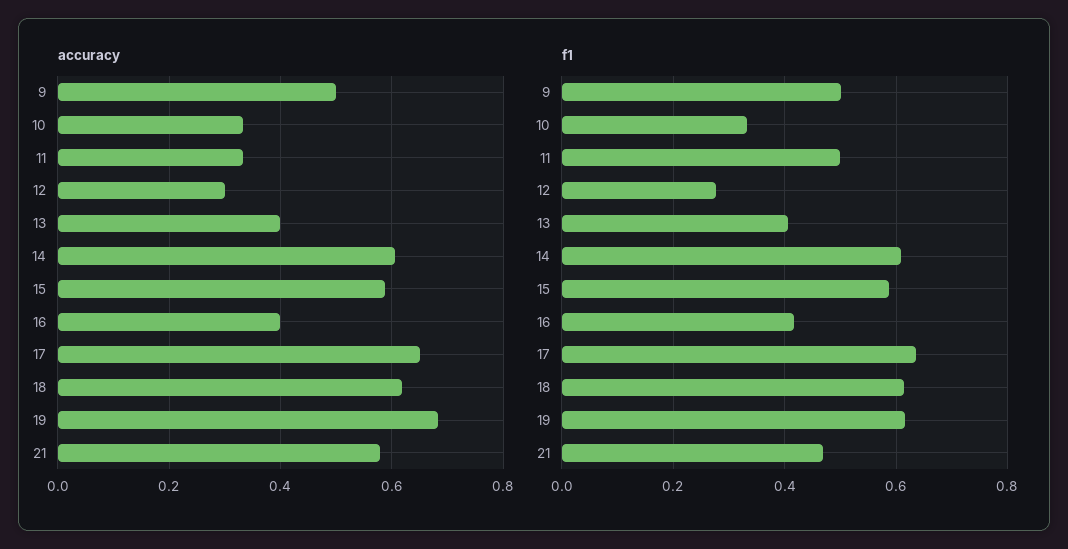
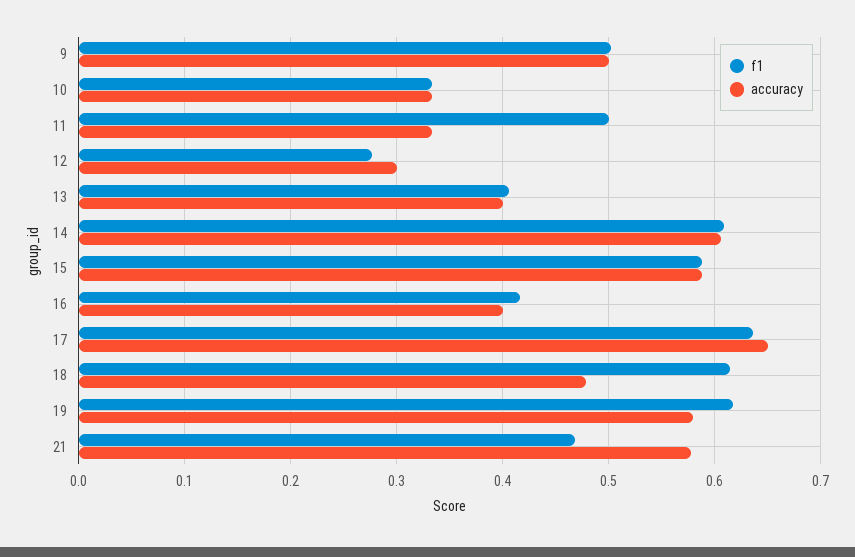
  {
    "accuracy": {
      "9": 0.5,
      "10": 0.33,
      "11": 0.33,
      "12": 0.3,
      "13": 0.4,
      "14": 0.61,
      "15": 0.59,
      "16": 0.4,
      "17": 0.65,
-     "18": 0.62,
+     "18": 0.48,
-     "19": 0.68,
+     "19": 0.58,
      "21": 0.58
    },
    "f1": {
      "9": 0.5,
      "10": 0.33,
      "11": 0.5,
      "12": 0.28,
      "13": 0.41,
      "14": 0.61,
      "15": 0.59,
      "16": 0.42,
      "17": 0.64,
      "18": 0.61,
      "19": 0.62,
      "21": 0.47
    }
  }

